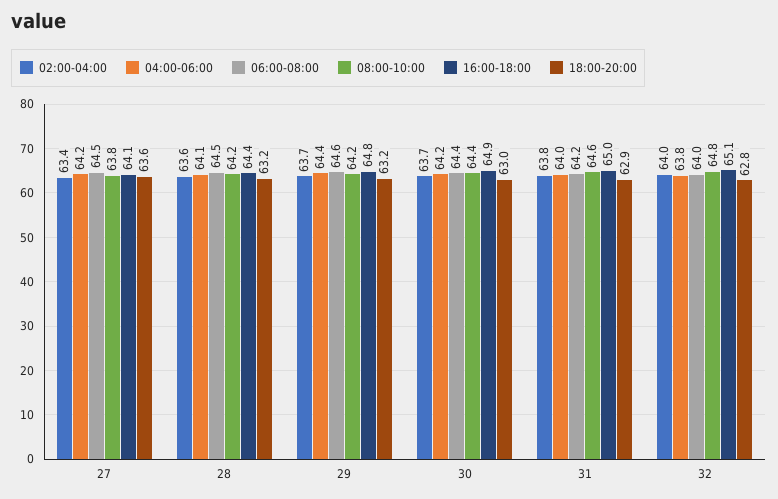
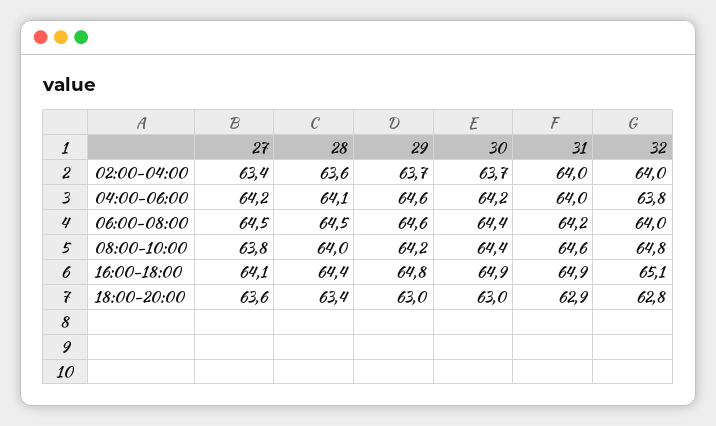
  {
    "02:00-04:00": {
      "27": 63.4,
      "28": 63.6,
      "29": 63.7,
      "30": 63.7,
-     "31": 63.8,
+     "31": 64,
      "32": 64
    },
    "04:00-06:00": {
      "27": 64.2,
      "28": 64.1,
-     "29": 64.4,
+     "29": 64.6,
      "30": 64.2,
      "31": 64,
      "32": 63.8
    },
    "06:00-08:00": {
      "27": 64.5,
      "28": 64.5,
      "29": 64.6,
      "30": 64.4,
      "31": 64.2,
      "32": 64
    },
    "08:00-10:00": {
      "27": 63.8,
-     "28": 64.2,
+     "28": 64,
      "29": 64.2,
      "30": 64.4,
      "31": 64.6,
      "32": 64.8
    },
    "16:00-18:00": {
      "27": 64.1,
      "28": 64.4,
      "29": 64.8,
      "30": 64.9,
-     "31": 65,
+     "31": 64.9,
      "32": 65.1
    },
    "18:00-20:00": {
      "27": 63.6,
-     "28": 63.2,
+     "28": 63.4,
-     "29": 63.2,
+     "29": 63,
      "30": 63,
      "31": 62.9,
      "32": 62.8
    }
  }

